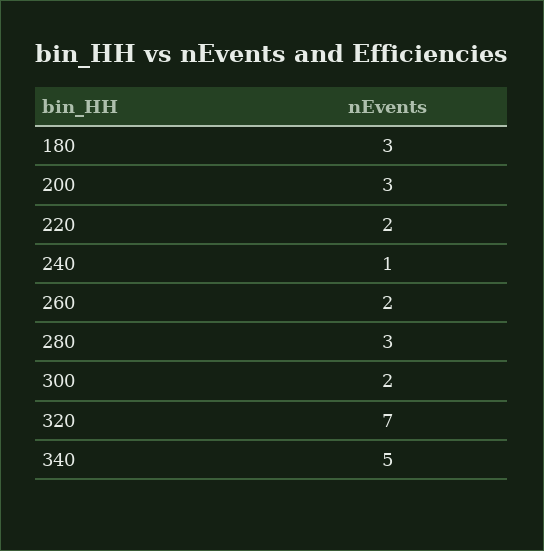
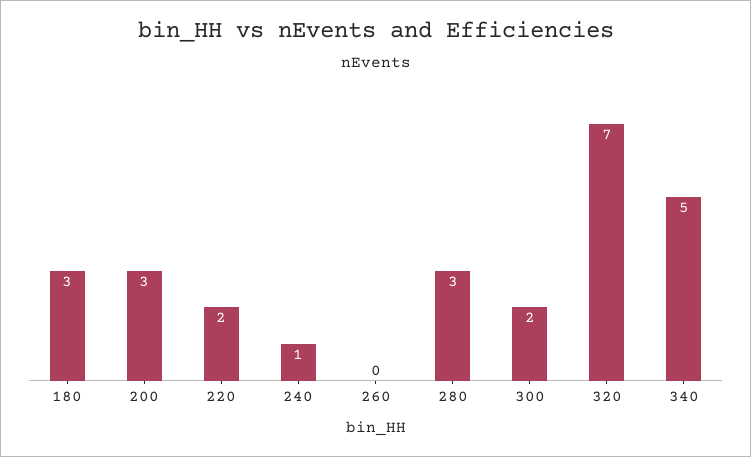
  {
    "180": 3,
    "200": 3,
    "220": 2,
    "240": 1,
-   "260": 2,
+   "260": 0,
    "280": 3,
    "300": 2,
    "320": 7,
    "340": 5
  }

